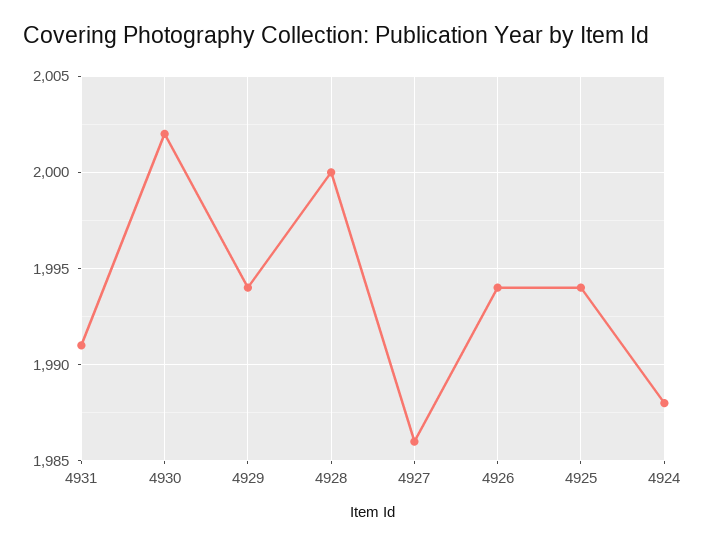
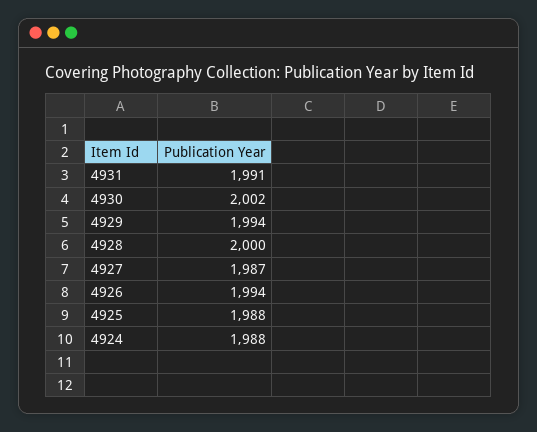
  {
    "4931": 1991,
    "4930": 2002,
    "4929": 1994,
    "4928": 2000,
-   "4927": 1986,
+   "4927": 1987,
    "4926": 1994,
-   "4925": 1994,
+   "4925": 1988,
    "4924": 1988
  }

